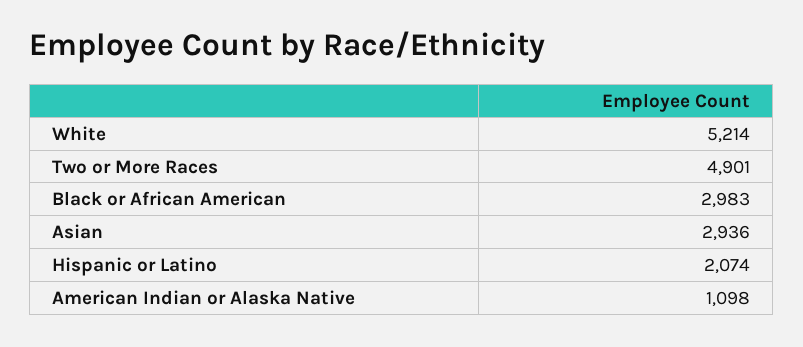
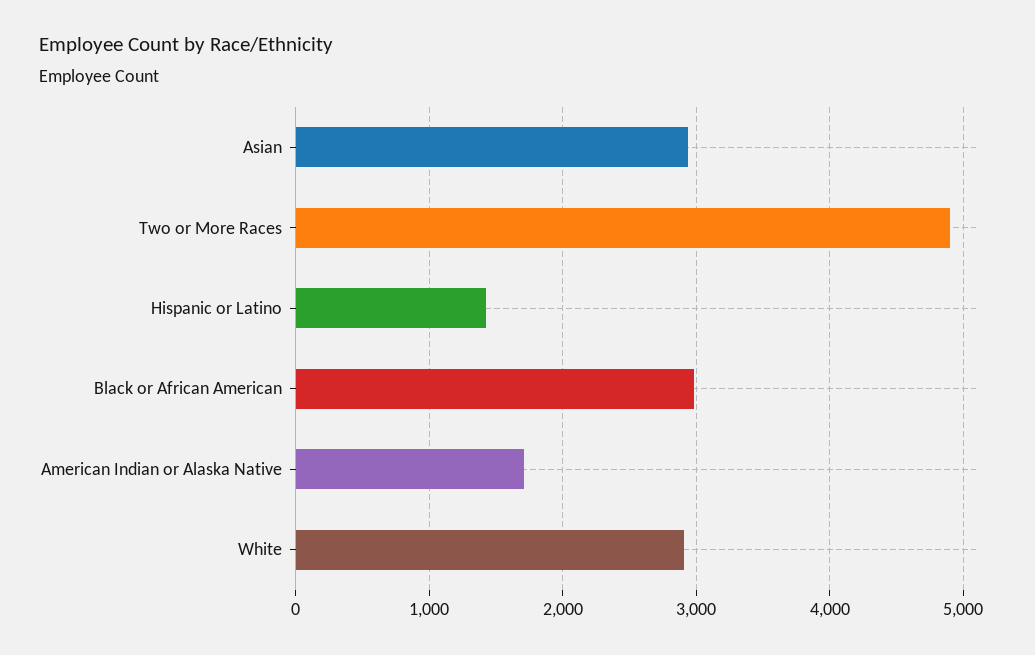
  {
-   "White": 5214,
+   "White": 2900,
    "Two or More Races": 4901,
    "Black or African American": 2983,
    "Asian": 2936,
-   "Hispanic or Latino": 2074,
+   "Hispanic or Latino": 1400,
-   "American Indian or Alaska Native": 1098
+   "American Indian or Alaska Native": 1700
  }

